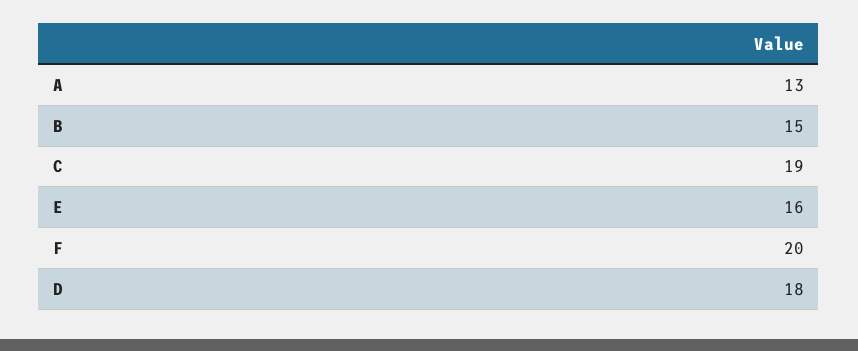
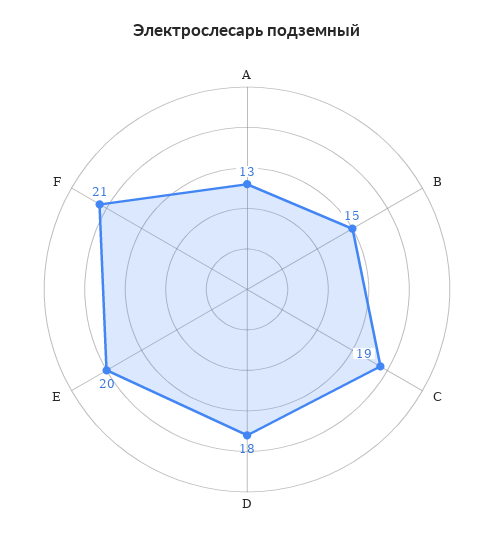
  {
    "A": 13,
    "B": 15,
    "C": 19,
-   "E": 16,
+   "E": 20,
-   "F": 20,
+   "F": 21,
    "D": 18
  }

